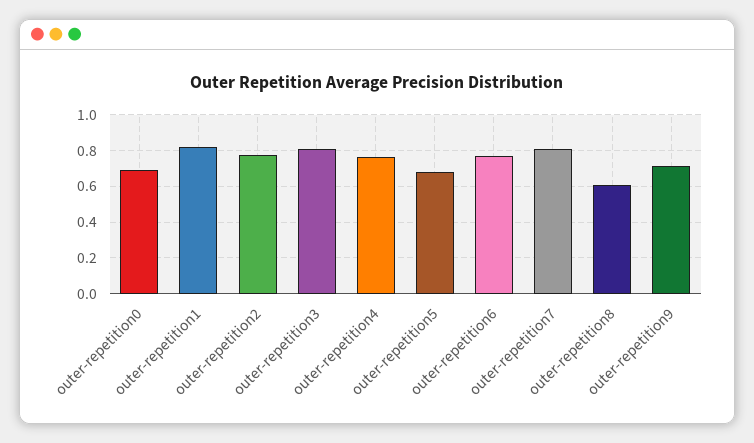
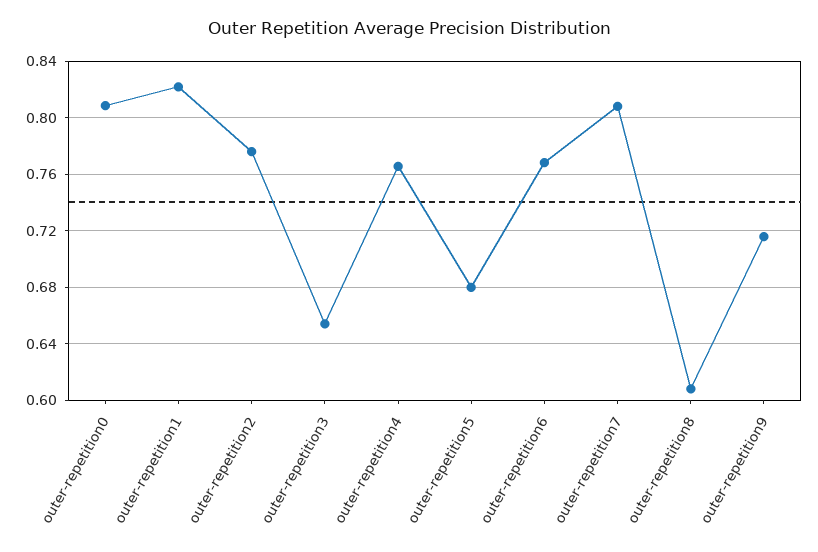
  {
-   "outer-repetition0": 0.7,
+   "outer-repetition0": 0.81,
    "outer-repetition1": 0.82,
    "outer-repetition2": 0.775,
-   "outer-repetition3": 0.8,
+   "outer-repetition3": 0.655,
    "outer-repetition4": 0.765,
    "outer-repetition5": 0.68,
    "outer-repetition6": 0.77,
    "outer-repetition7": 0.81,
    "outer-repetition8": 0.61,
    "outer-repetition9": 0.715
  }

